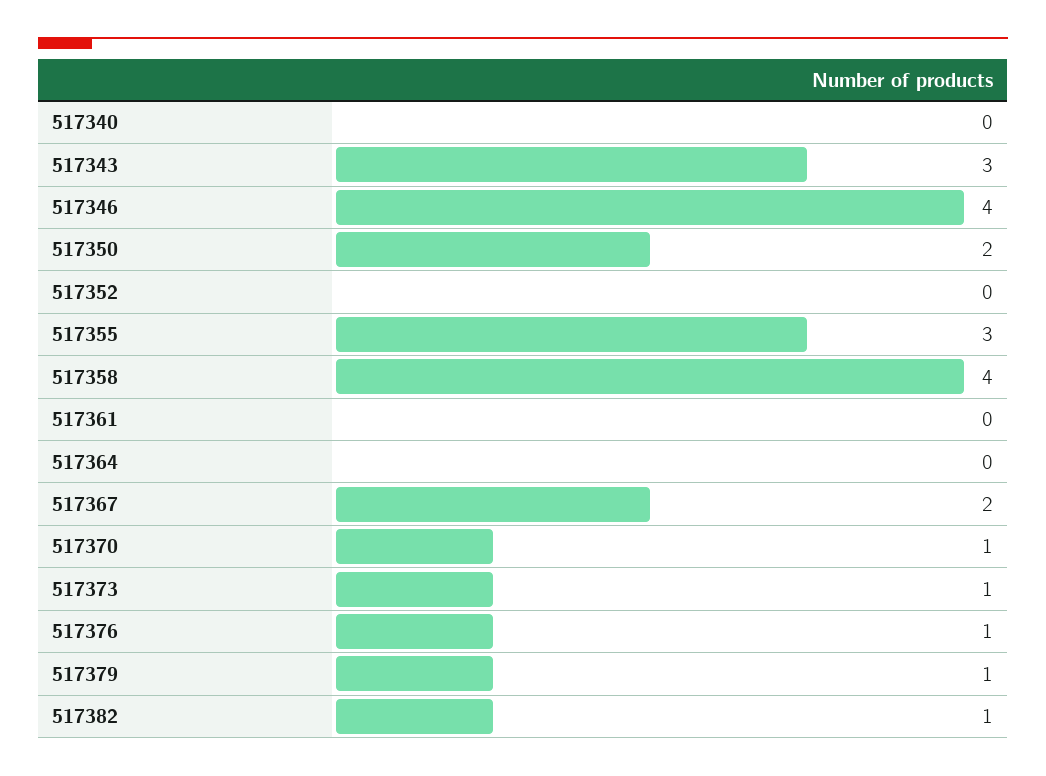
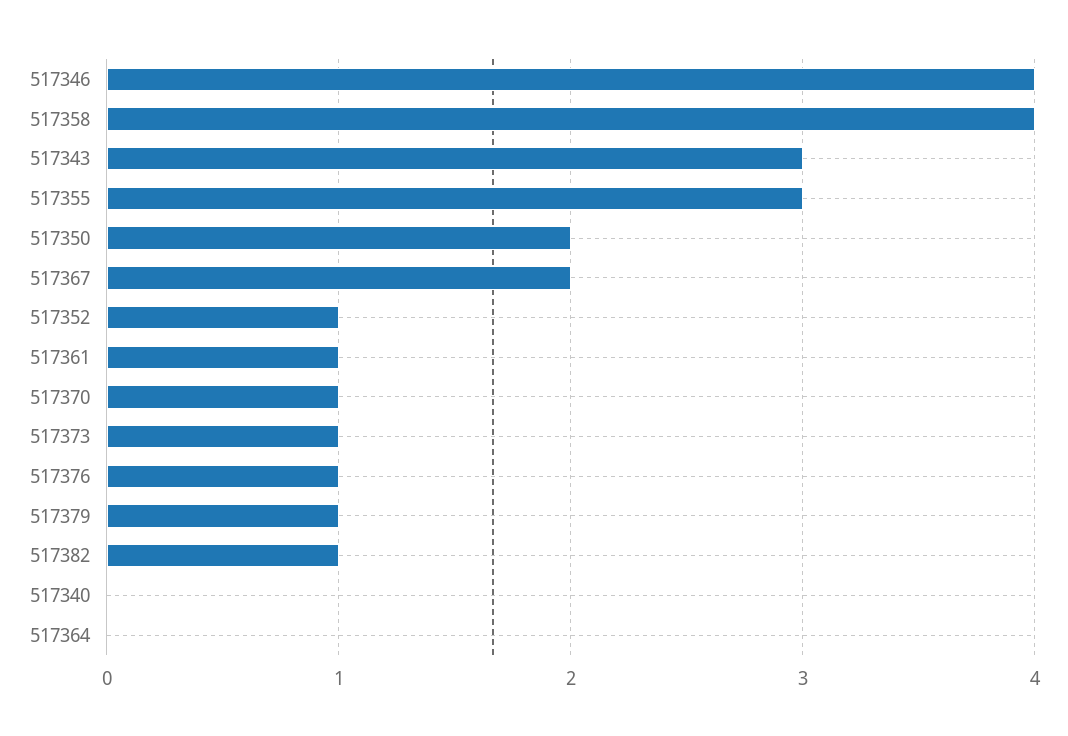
  {
    "517340": 0,
    "517343": 3,
    "517346": 4,
    "517350": 2,
-   "517352": 0,
+   "517352": 1,
    "517355": 3,
    "517358": 4,
-   "517361": 0,
+   "517361": 1,
    "517364": 0,
    "517367": 2,
    "517370": 1,
    "517373": 1,
    "517376": 1,
    "517379": 1,
    "517382": 1
  }

